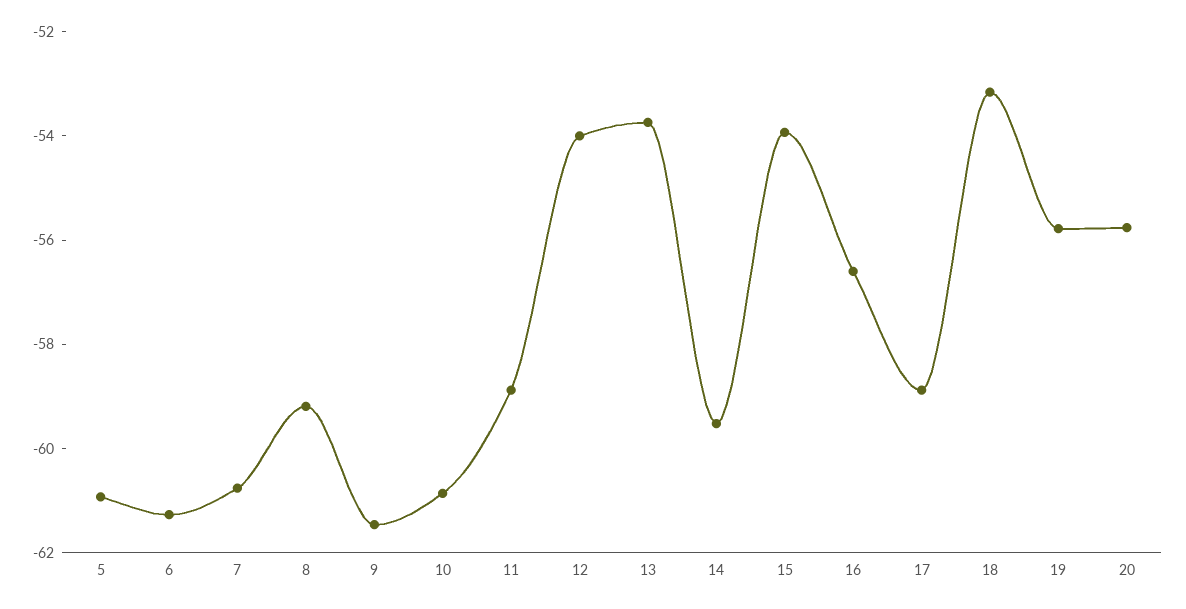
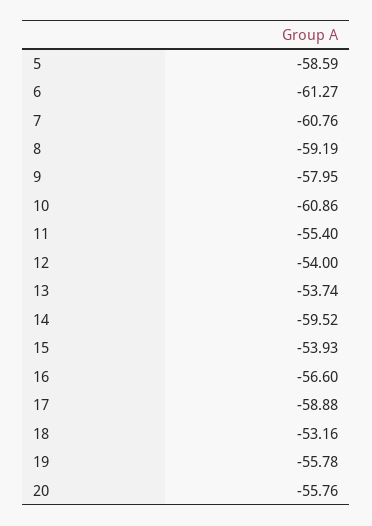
  {
-   "5": -61,
+   "5": -58.59,
    "6": -61.27,
    "7": -60.76,
    "8": -59.19,
-   "9": -61.5,
+   "9": -57.95,
    "10": -60.86,
-   "11": -59,
+   "11": -55.4,
    "12": -54,
    "13": -53.74,
    "14": -59.52,
    "15": -53.93,
    "16": -56.6,
    "17": -58.88,
    "18": -53.16,
    "19": -55.78,
    "20": -55.76
  }

